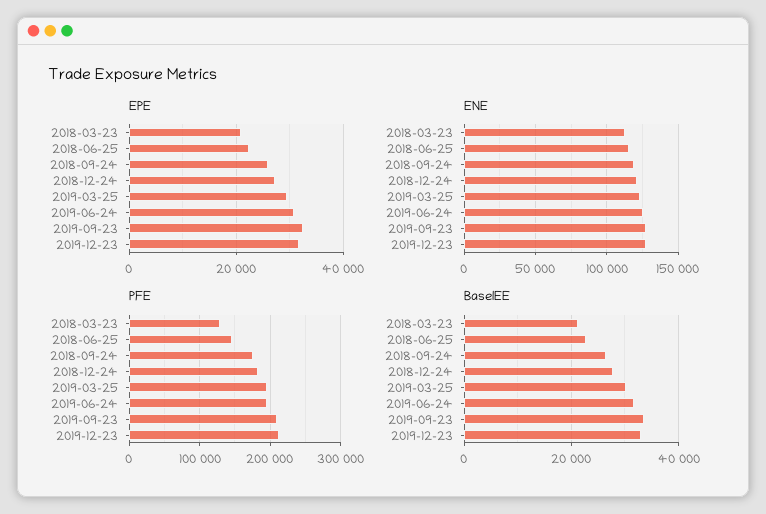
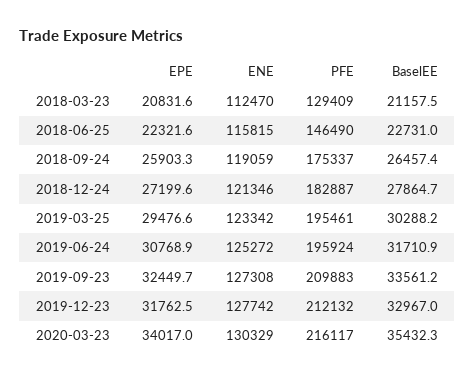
  {
    "EPE": {
      "2018-03-23": 20831.6,
      "2018-06-25": 22321.6,
      "2018-09-24": 25903.3,
      "2018-12-24": 27199.6,
      "2019-03-25": 29476.6,
      "2019-06-24": 30768.9,
      "2019-09-23": 32449.7,
-     "2019-12-23": 31762.5
+     "2019-12-23": 31762.5,
+     "2020-03-23": 34017
    },
    "ENE": {
      "2018-03-23": 112470,
      "2018-06-25": 115815,
      "2018-09-24": 119059,
      "2018-12-24": 121346,
      "2019-03-25": 123342,
      "2019-06-24": 125272,
      "2019-09-23": 127308,
-     "2019-12-23": 127742
+     "2019-12-23": 127742,
+     "2020-03-23": 130329
    },
    "PFE": {
      "2018-03-23": 129409,
      "2018-06-25": 146490,
      "2018-09-24": 175337,
      "2018-12-24": 182887,
      "2019-03-25": 195461,
      "2019-06-24": 195924,
      "2019-09-23": 209883,
-     "2019-12-23": 212132
+     "2019-12-23": 212132,
+     "2020-03-23": 216117
    },
    "BaselEE": {
      "2018-03-23": 21157.5,
      "2018-06-25": 22731,
      "2018-09-24": 26457.4,
      "2018-12-24": 27864.7,
      "2019-03-25": 30288.2,
      "2019-06-24": 31710.9,
      "2019-09-23": 33561.2,
-     "2019-12-23": 32967
+     "2019-12-23": 32967,
+     "2020-03-23": 35432.3
    }
  }

